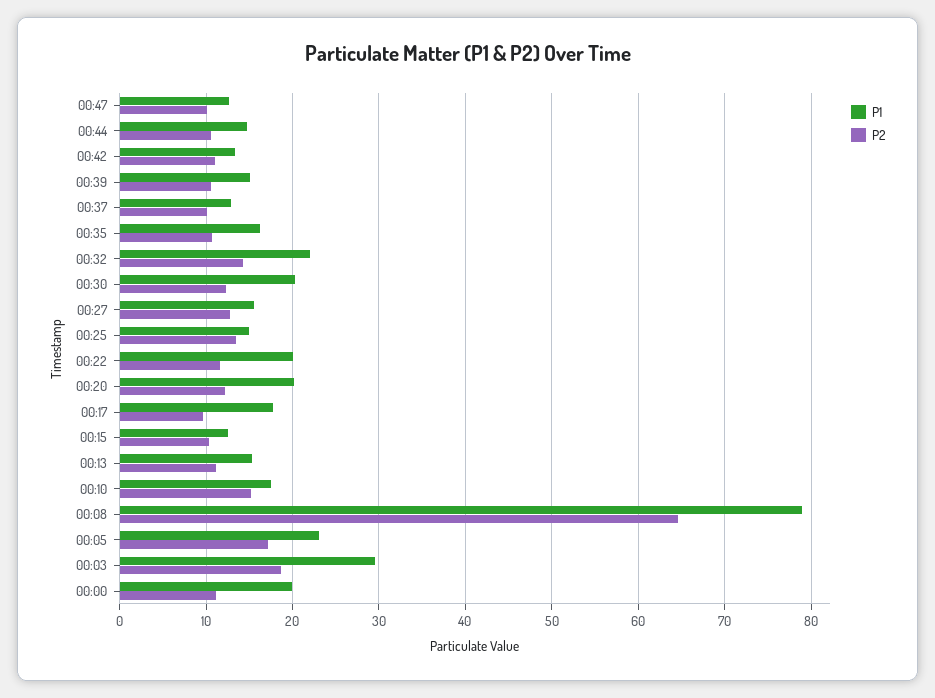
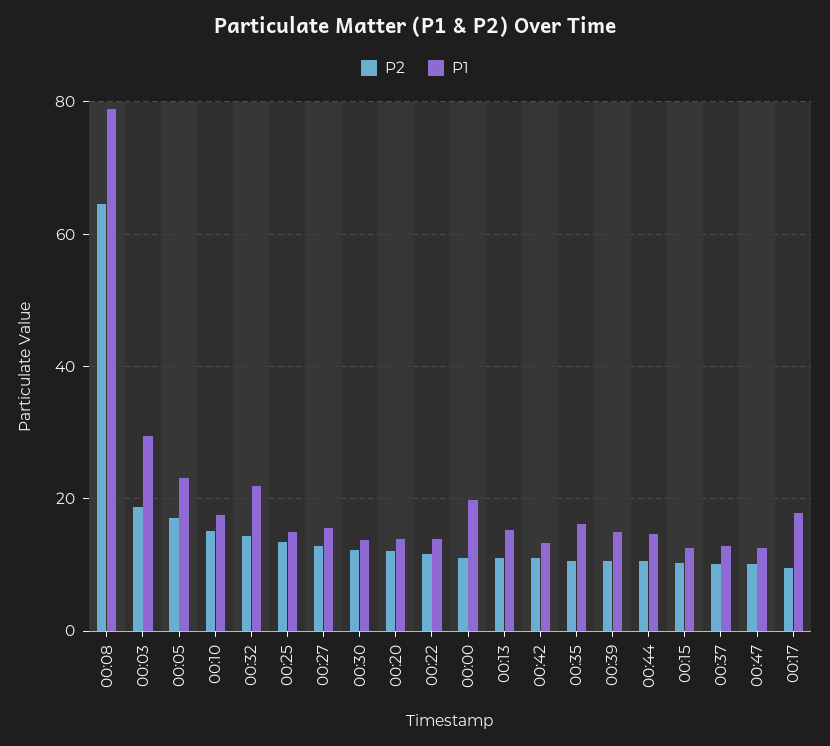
  {
    "P1": {
      "00:47": 13,
      "00:44": 15,
      "00:42": 13,
      "00:39": 15,
      "00:37": 13,
      "00:35": 16,
      "00:32": 22,
-     "00:30": 20,
+     "00:30": 14,
      "00:27": 16,
      "00:25": 15,
-     "00:22": 20,
+     "00:22": 14,
-     "00:20": 20,
+     "00:20": 14,
      "00:17": 18,
      "00:15": 13,
      "00:13": 15,
      "00:10": 18,
      "00:08": 79,
      "00:05": 23,
      "00:03": 30,
      "00:00": 20
    },
    "P2": {
      "00:47": 10,
      "00:44": 11,
      "00:42": 11,
      "00:39": 11,
      "00:37": 10,
      "00:35": 11,
      "00:32": 14,
      "00:30": 12,
      "00:27": 13,
      "00:25": 13,
      "00:22": 12,
      "00:20": 12,
      "00:17": 10,
      "00:15": 10,
      "00:13": 11,
      "00:10": 15,
      "00:08": 65,
      "00:05": 17,
      "00:03": 19,
      "00:00": 11
    }
  }

